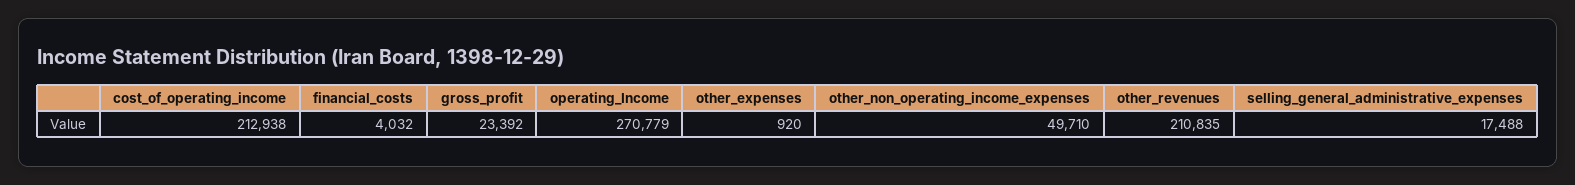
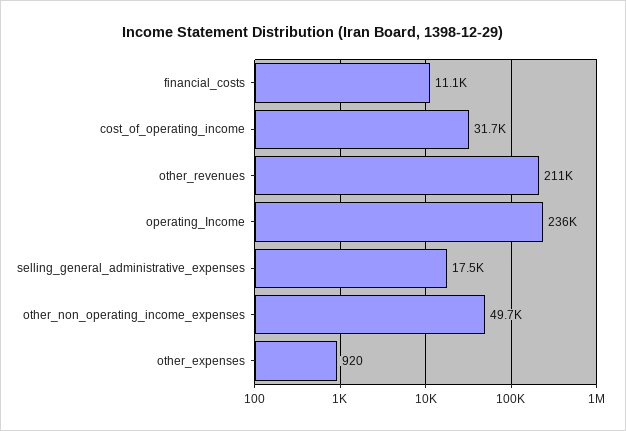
  {
-   "cost_of_operating_income": 212938,
+   "cost_of_operating_income": 31700,
-   "financial_costs": 4032,
+   "financial_costs": 11100,
-   "gross_profit": 23392,
-   "operating_Income": 270779,
+   "operating_Income": 236000,
    "other_expenses": 920,
    "other_non_operating_income_expenses": 49710,
    "other_revenues": 210835,
    "selling_general_administrative_expenses": 17488
  }

